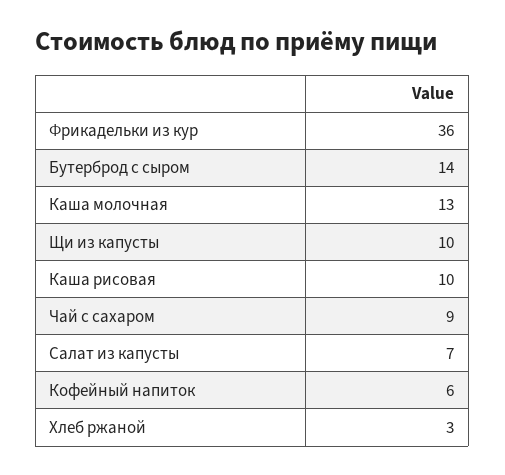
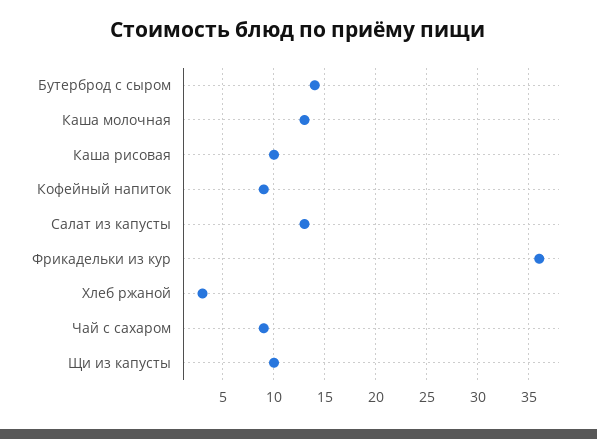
  {
    "Фрикадельки из кур": 36,
    "Бутерброд с сыром": 14,
    "Каша молочная": 13,
    "Щи из капусты": 10,
    "Каша рисовая": 10,
    "Чай с сахаром": 9,
-   "Салат из капусты": 7,
+   "Салат из капусты": 13,
-   "Кофейный напиток": 6,
+   "Кофейный напиток": 9,
    "Хлеб ржаной": 3
  }

